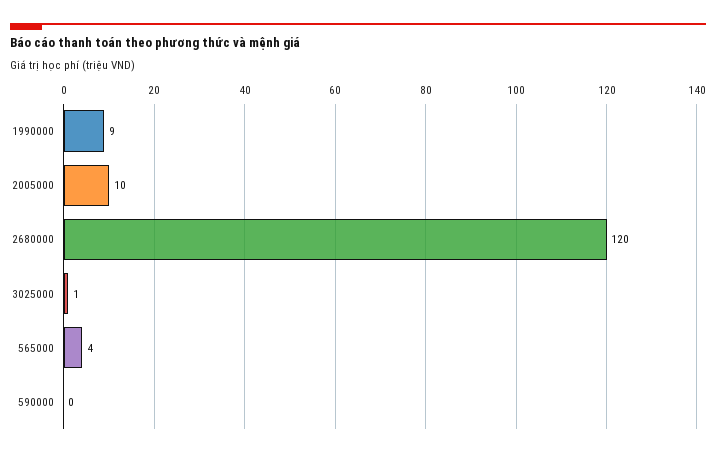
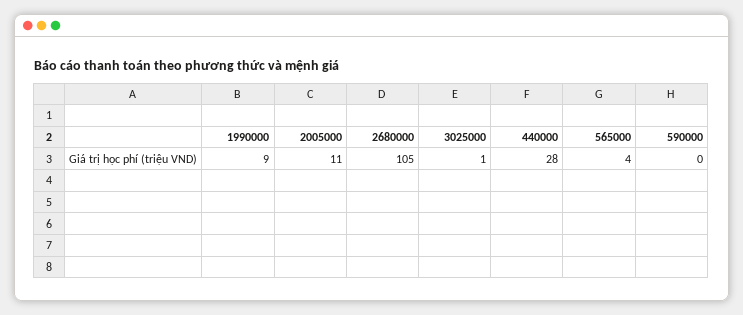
  {
    "1990000": 9,
-   "2005000": 10,
+   "2005000": 11,
-   "2680000": 120,
+   "2680000": 105,
    "3025000": 1,
    "565000": 4,
-   "590000": 0
+   "590000": 0,
+   "440000": 28
  }

